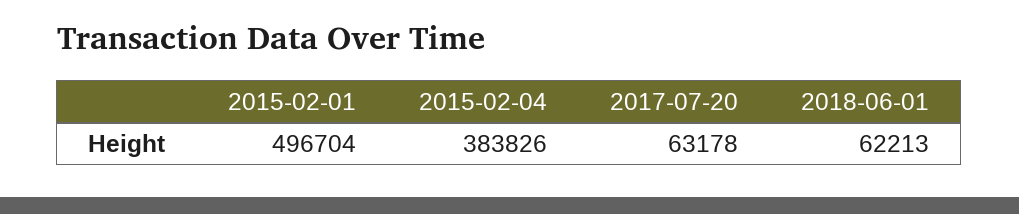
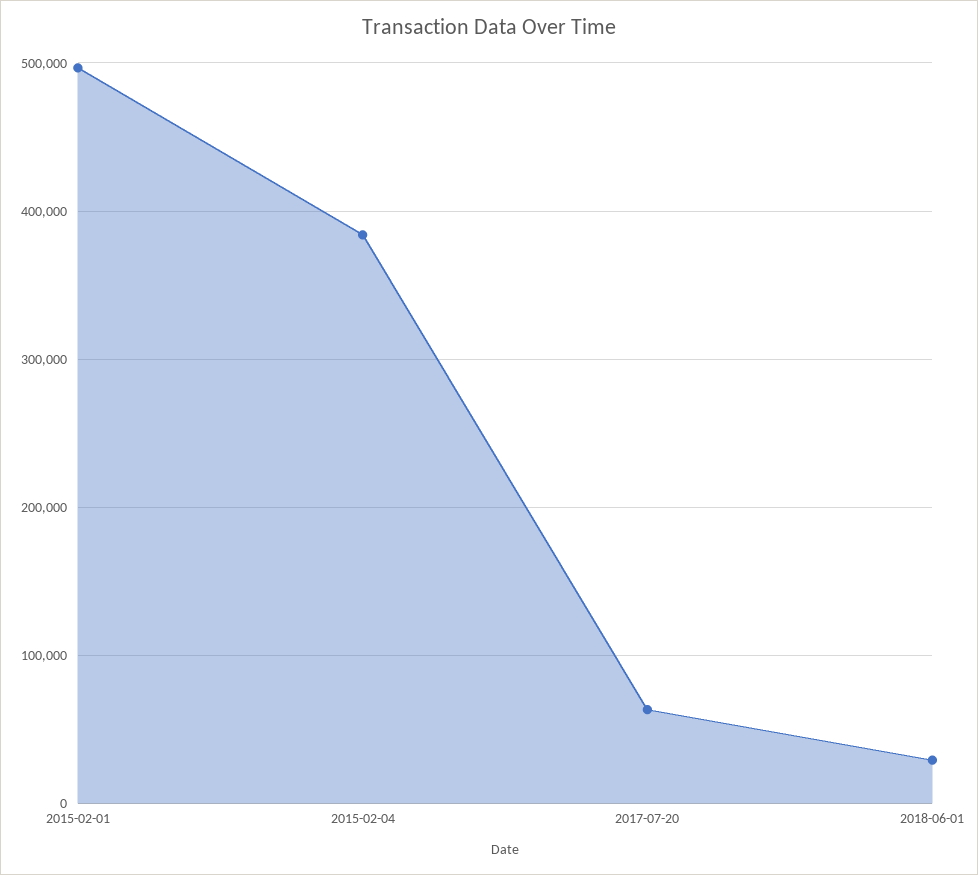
  {
    "2015-02-01": 496704,
    "2015-02-04": 383826,
    "2017-07-20": 63178,
-   "2018-06-01": 62213
+   "2018-06-01": 30000
  }

